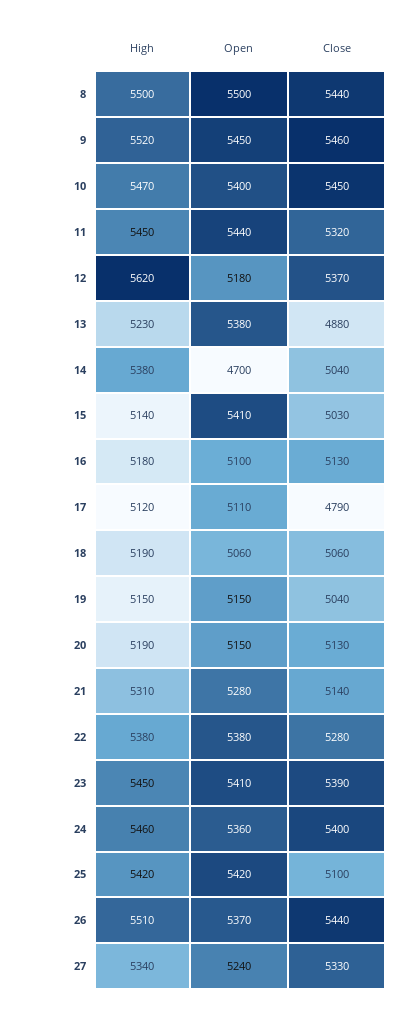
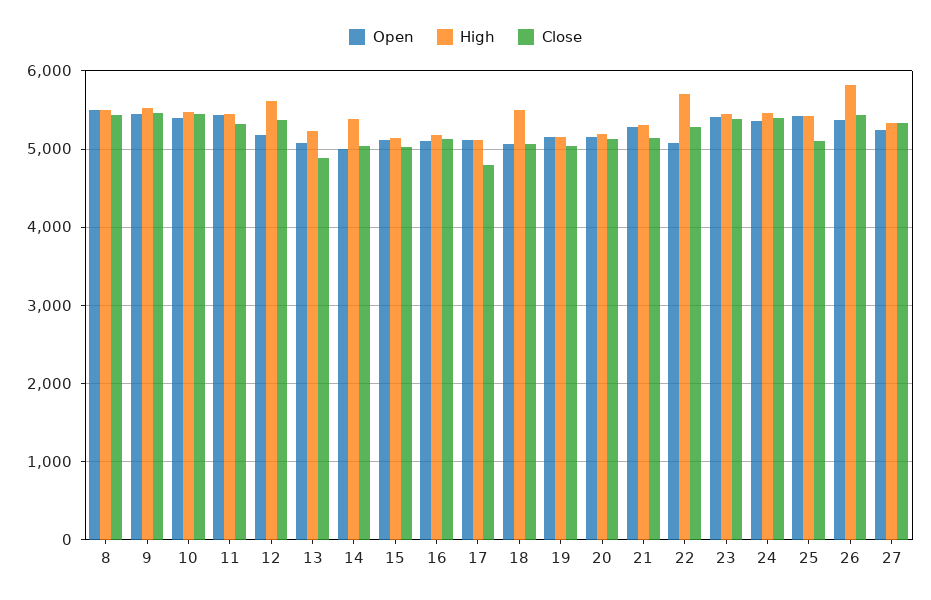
  {
    "High": {
      "8": 5500,
      "9": 5520,
      "10": 5470,
      "11": 5450,
      "12": 5620,
      "13": 5230,
      "14": 5380,
      "15": 5140,
      "16": 5180,
      "17": 5120,
-     "18": 5190,
+     "18": 5500,
      "19": 5150,
      "20": 5190,
      "21": 5310,
-     "22": 5380,
+     "22": 5700,
      "23": 5450,
      "24": 5460,
      "25": 5420,
-     "26": 5510,
+     "26": 5800,
      "27": 5340
    },
    "Open": {
      "8": 5500,
      "9": 5450,
      "10": 5400,
      "11": 5440,
      "12": 5180,
-     "13": 5380,
+     "13": 5100,
-     "14": 4700,
+     "14": 5000,
-     "15": 5410,
+     "15": 5100,
      "16": 5100,
      "17": 5110,
      "18": 5060,
      "19": 5150,
      "20": 5150,
      "21": 5280,
-     "22": 5380,
+     "22": 5100,
      "23": 5410,
      "24": 5360,
      "25": 5420,
      "26": 5370,
      "27": 5240
    },
    "Close": {
      "8": 5440,
      "9": 5460,
      "10": 5450,
      "11": 5320,
      "12": 5370,
      "13": 4880,
      "14": 5040,
      "15": 5030,
      "16": 5130,
      "17": 4790,
      "18": 5060,
      "19": 5040,
      "20": 5130,
      "21": 5140,
      "22": 5280,
      "23": 5390,
      "24": 5400,
      "25": 5100,
      "26": 5440,
      "27": 5330
    }
  }

